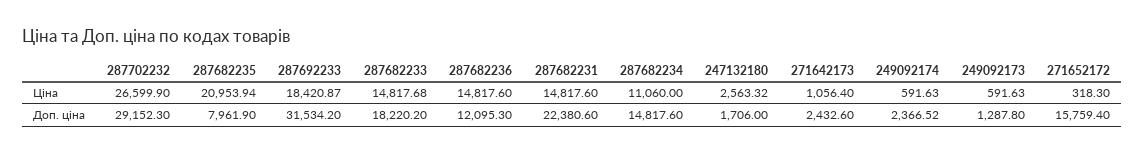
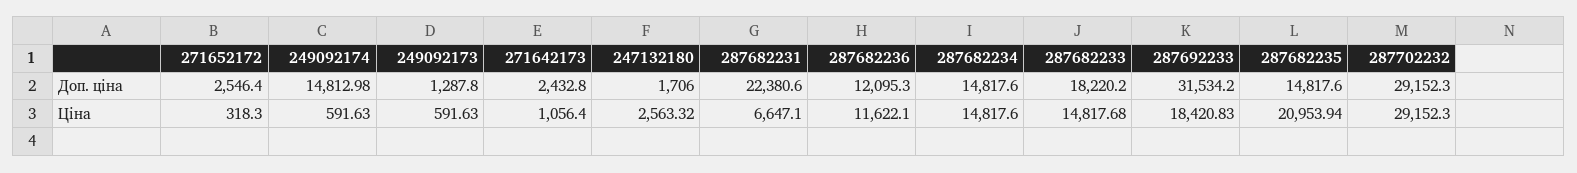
  {
    "287702232": {
-     "Ціна": 26599.9,
+     "Ціна": 29152.3,
      "Доп. ціна": 29152.3
    },
    "287682235": {
      "Ціна": 20953.94,
-     "Доп. ціна": 7961.9
+     "Доп. ціна": 14817.6
    },
    "287692233": {
-     "Ціна": 18420.87,
+     "Ціна": 18420.83,
      "Доп. ціна": 31534.2
    },
    "287682233": {
      "Ціна": 14817.68,
      "Доп. ціна": 18220.2
    },
    "287682236": {
-     "Ціна": 14817.6,
+     "Ціна": 11622.1,
      "Доп. ціна": 12095.3
    },
    "287682231": {
-     "Ціна": 14817.6,
+     "Ціна": 6647.1,
      "Доп. ціна": 22380.6
    },
    "287682234": {
-     "Ціна": 11060,
+     "Ціна": 14817.6,
      "Доп. ціна": 14817.6
    },
    "247132180": {
      "Ціна": 2563.32,
      "Доп. ціна": 1706
    },
    "271642173": {
      "Ціна": 1056.4,
-     "Доп. ціна": 2432.6
+     "Доп. ціна": 2432.8
    },
    "249092174": {
      "Ціна": 591.63,
-     "Доп. ціна": 2366.52
+     "Доп. ціна": 14812.98
    },
    "249092173": {
      "Ціна": 591.63,
      "Доп. ціна": 1287.8
    },
    "271652172": {
      "Ціна": 318.3,
-     "Доп. ціна": 15759.4
+     "Доп. ціна": 2546.4
    }
  }

